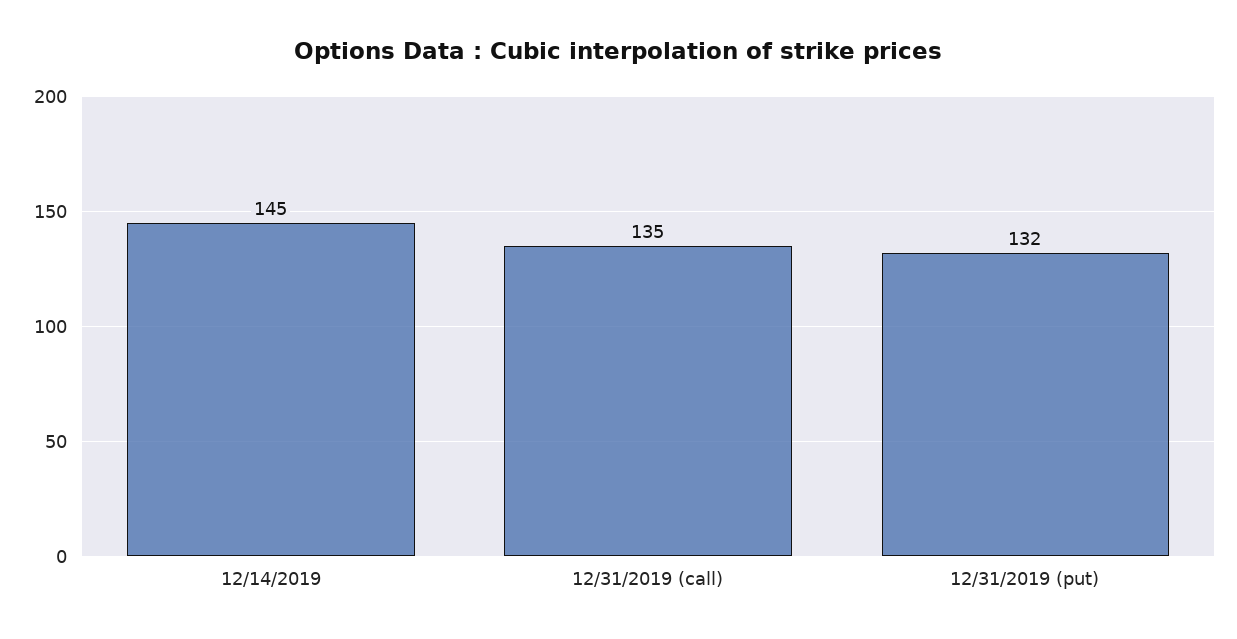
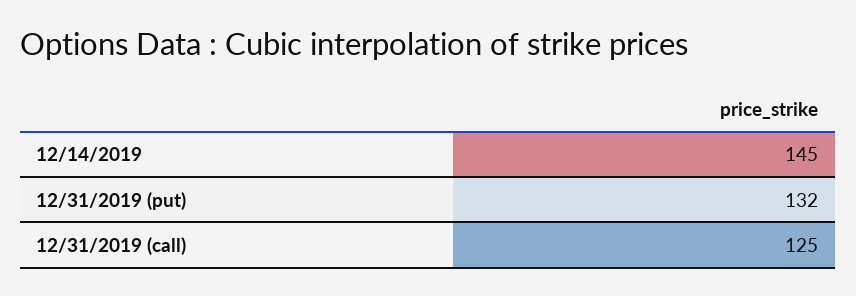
  {
    "12/14/2019": 145,
-   "12/31/2019 (call)": 135,
+   "12/31/2019 (call)": 125,
    "12/31/2019 (put)": 132
  }

